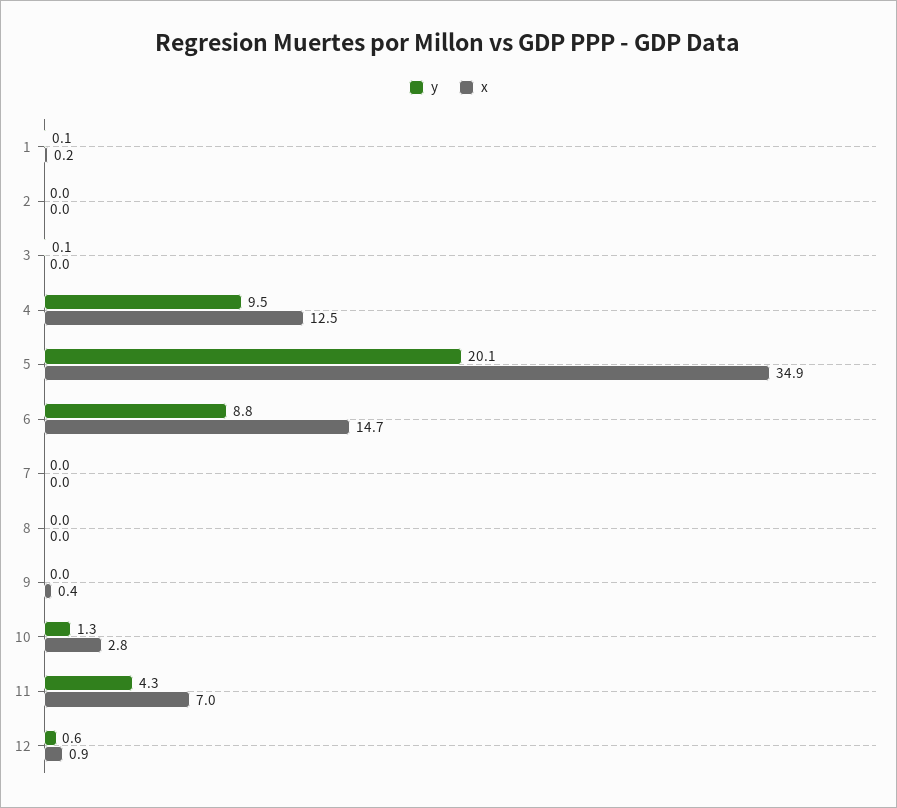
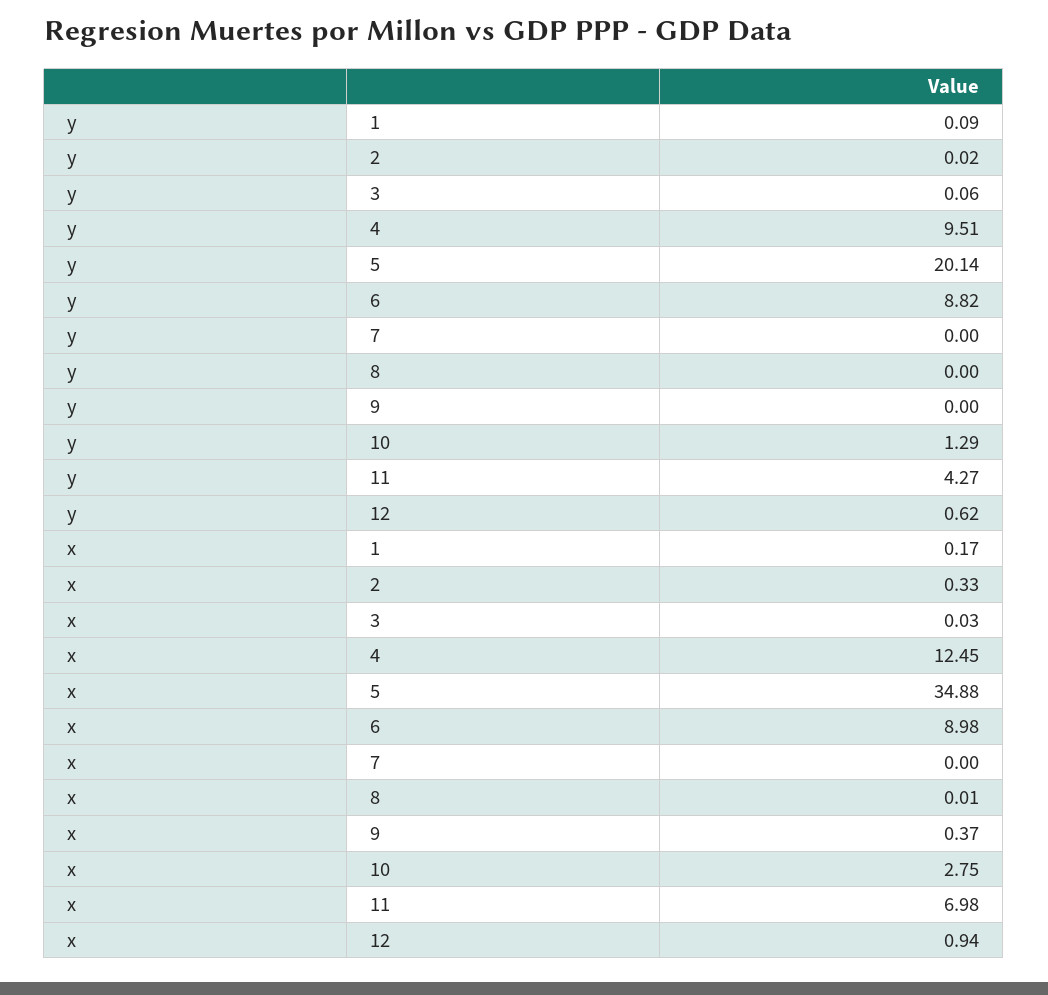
  {
    "y": {
      "1": 0.09,
      "2": 0.02,
      "3": 0.06,
      "4": 9.51,
      "5": 20.14,
      "6": 8.82,
      "7": 0,
      "8": 0,
      "9": 0,
      "10": 1.29,
      "11": 4.27,
      "12": 0.62
    },
    "x": {
      "1": 0.17,
-     "2": 0,
+     "2": 0.33,
      "3": 0.03,
      "4": 12.45,
      "5": 34.88,
-     "6": 14.7,
+     "6": 8.98,
      "7": 0,
      "8": 0.01,
      "9": 0.37,
      "10": 2.75,
      "11": 6.98,
      "12": 0.94
    }
  }

